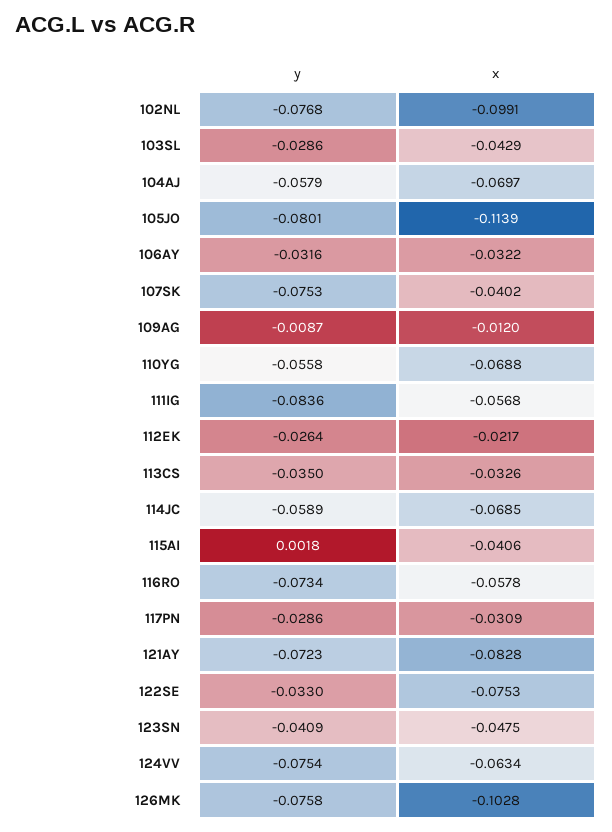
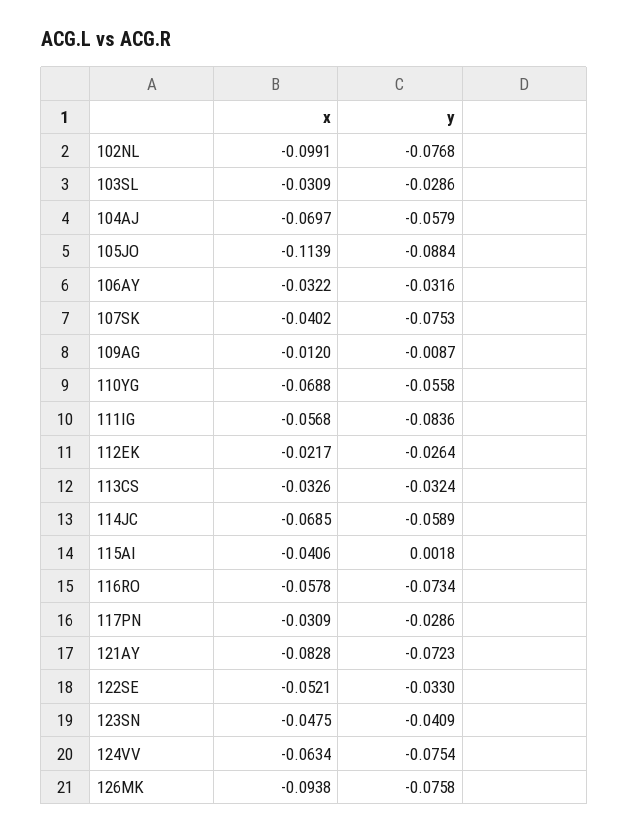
  {
    "y": {
      "102NL": -0.0768,
      "103SL": -0.0286,
      "104AJ": -0.0579,
-     "105JO": -0.0801,
+     "105JO": -0.0884,
      "106AY": -0.0316,
      "107SK": -0.0753,
      "109AG": -0.0087,
      "110YG": -0.0558,
      "111IG": -0.0836,
      "112EK": -0.0264,
-     "113CS": -0.035,
+     "113CS": -0.0324,
      "114JC": -0.0589,
      "115AI": 0.0018,
      "116RO": -0.0734,
      "117PN": -0.0286,
      "121AY": -0.0723,
      "122SE": -0.033,
      "123SN": -0.0409,
      "124VV": -0.0754,
      "126MK": -0.0758
    },
    "x": {
      "102NL": -0.0991,
-     "103SL": -0.0429,
+     "103SL": -0.0309,
      "104AJ": -0.0697,
      "105JO": -0.1139,
      "106AY": -0.0322,
      "107SK": -0.0402,
      "109AG": -0.012,
      "110YG": -0.0688,
      "111IG": -0.0568,
      "112EK": -0.0217,
      "113CS": -0.0326,
      "114JC": -0.0685,
      "115AI": -0.0406,
      "116RO": -0.0578,
      "117PN": -0.0309,
      "121AY": -0.0828,
-     "122SE": -0.0753,
+     "122SE": -0.0521,
      "123SN": -0.0475,
      "124VV": -0.0634,
-     "126MK": -0.1028
+     "126MK": -0.0938
    }
  }

